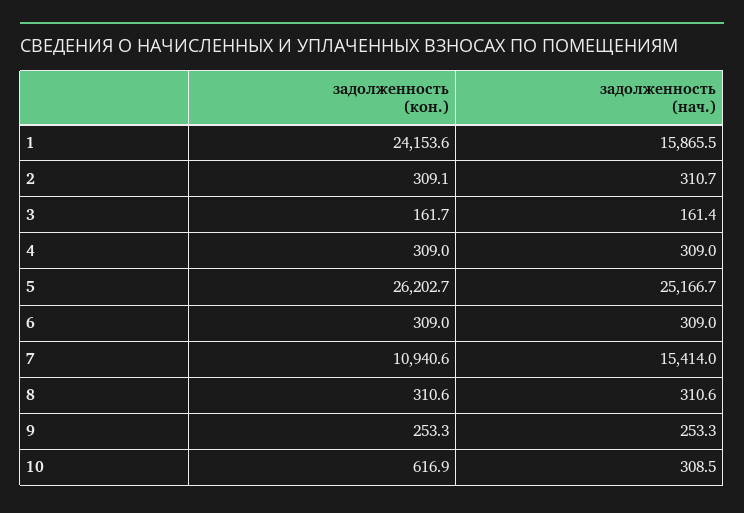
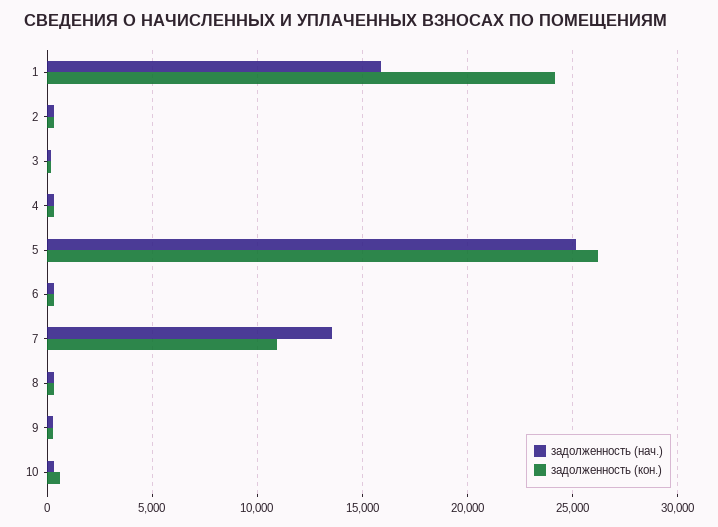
  {
    "задолженность (кон.)": {
      "1": 24153.6,
      "2": 309.1,
      "3": 161.7,
      "4": 309,
      "5": 26202.7,
      "6": 309,
      "7": 10940.6,
      "8": 310.6,
      "9": 253.3,
      "10": 616.9
    },
    "задолженность (нач.)": {
      "1": 15865.5,
      "2": 310.7,
      "3": 161.4,
      "4": 309,
      "5": 25166.7,
      "6": 309,
-     "7": 15414,
+     "7": 13500,
      "8": 310.6,
      "9": 253.3,
      "10": 308.5
    }
  }

